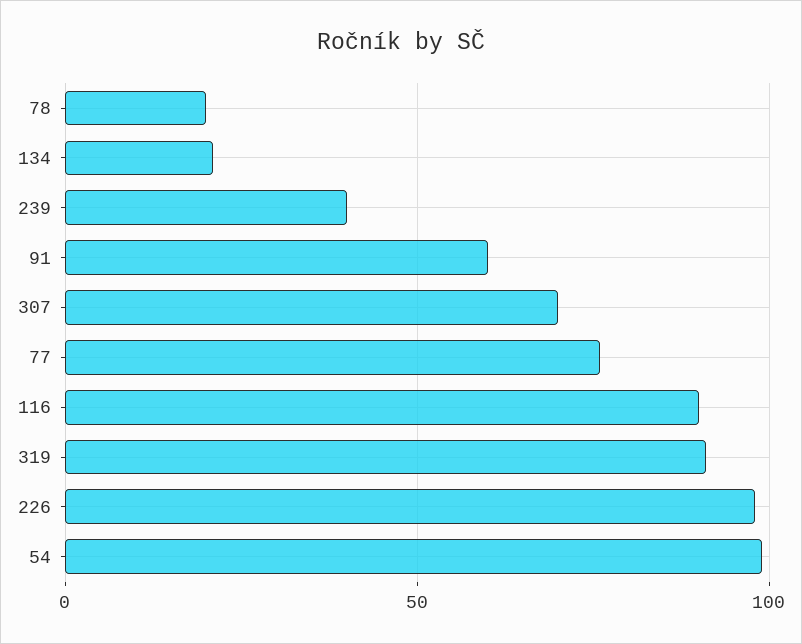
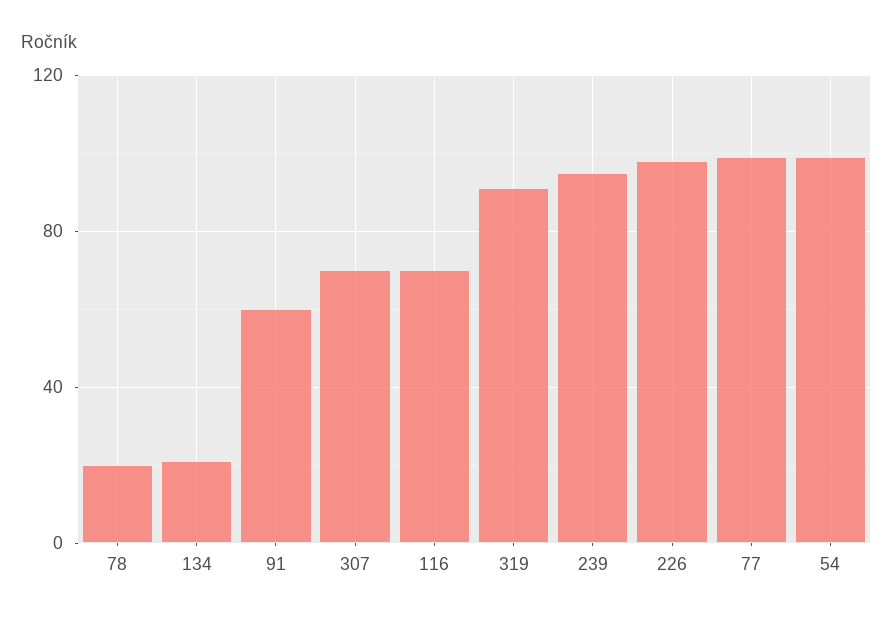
  {
    "78": 20,
    "134": 20,
-   "239": 40,
+   "239": 95,
    "91": 60,
    "307": 70,
-   "77": 75,
+   "77": 100,
-   "116": 90,
+   "116": 70,
    "319": 90,
    "226": 100,
    "54": 100
  }

